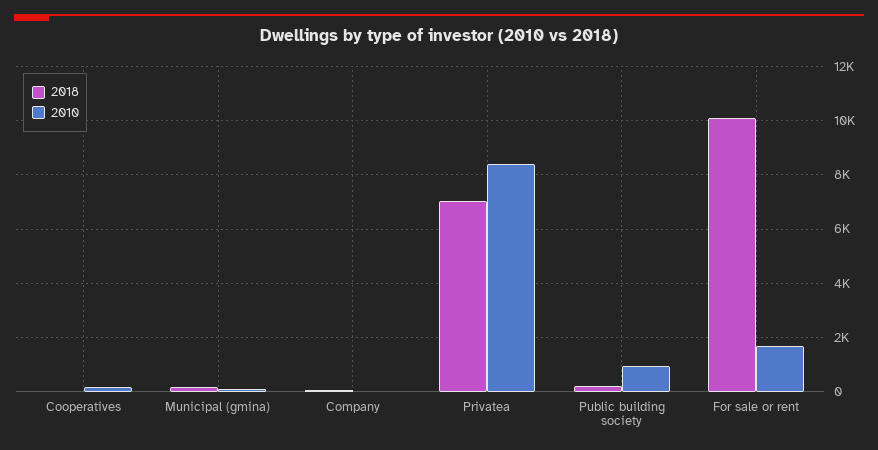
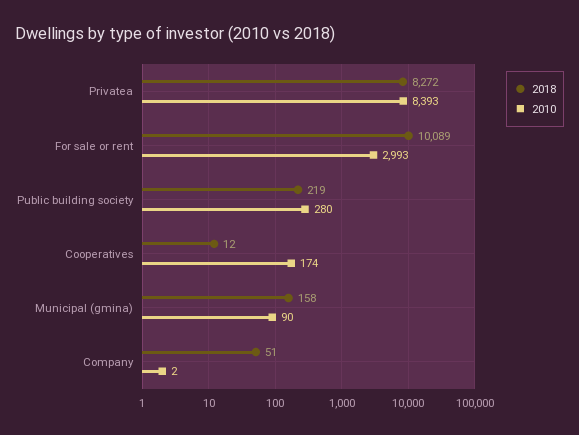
  {
    "2018": {
      "Cooperatives": 12,
      "Municipal (gmina)": 158,
      "Company": 51,
-     "Privatea": 7000,
+     "Privatea": 8272,
      "Public building society": 219,
      "For sale or rent": 10089
    },
    "2010": {
      "Cooperatives": 174,
      "Municipal (gmina)": 90,
      "Company": 2,
      "Privatea": 8393,
-     "Public building society": 1000,
+     "Public building society": 280,
-     "For sale or rent": 1750
+     "For sale or rent": 2993
    }
  }

